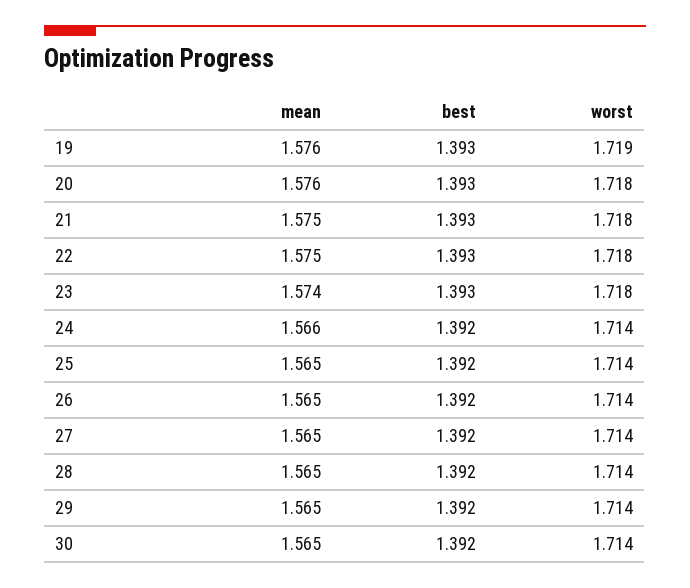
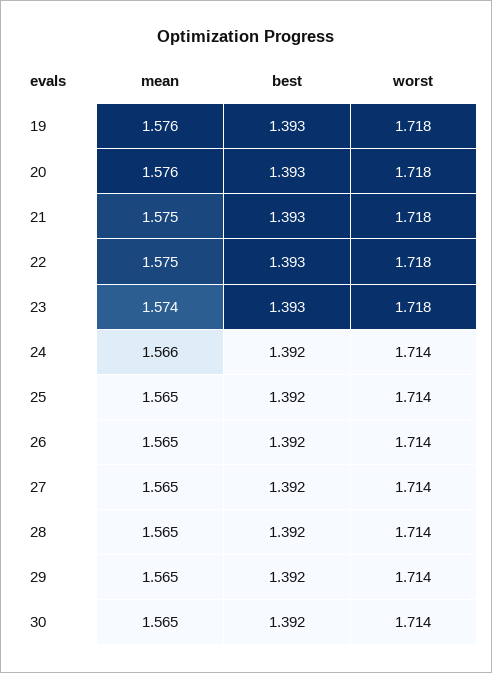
  {
    "mean": {
      "19": 1.576,
      "20": 1.576,
      "21": 1.575,
      "22": 1.575,
      "23": 1.574,
      "24": 1.566,
      "25": 1.565,
      "26": 1.565,
      "27": 1.565,
      "28": 1.565,
      "29": 1.565,
      "30": 1.565
    },
    "best": {
      "19": 1.393,
      "20": 1.393,
      "21": 1.393,
      "22": 1.393,
      "23": 1.393,
      "24": 1.392,
      "25": 1.392,
      "26": 1.392,
      "27": 1.392,
      "28": 1.392,
      "29": 1.392,
      "30": 1.392
    },
    "worst": {
-     "19": 1.719,
+     "19": 1.718,
      "20": 1.718,
      "21": 1.718,
      "22": 1.718,
      "23": 1.718,
      "24": 1.714,
      "25": 1.714,
      "26": 1.714,
      "27": 1.714,
      "28": 1.714,
      "29": 1.714,
      "30": 1.714
    }
  }

